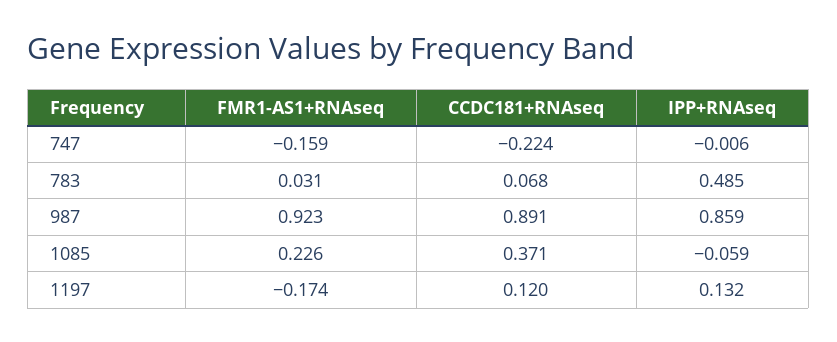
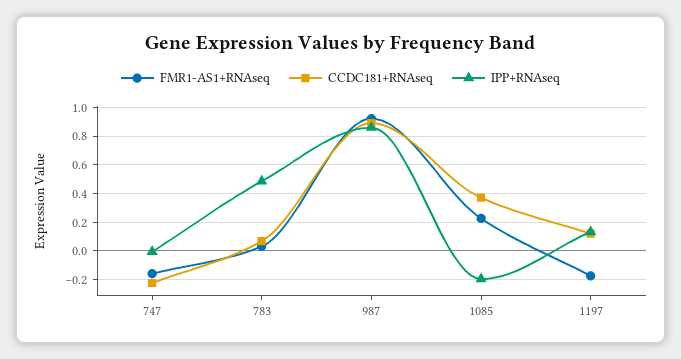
  {
    "FMR1-AS1+RNAseq": {
      "747": -0.159,
      "783": 0.031,
      "987": 0.923,
      "1085": 0.226,
      "1197": -0.174
    },
    "CCDC181+RNAseq": {
      "747": -0.224,
      "783": 0.068,
      "987": 0.891,
      "1085": 0.371,
      "1197": 0.12
    },
    "IPP+RNAseq": {
      "747": -0.006,
      "783": 0.485,
      "987": 0.859,
-     "1085": -0.059,
+     "1085": -0.2,
      "1197": 0.132
    }
  }

